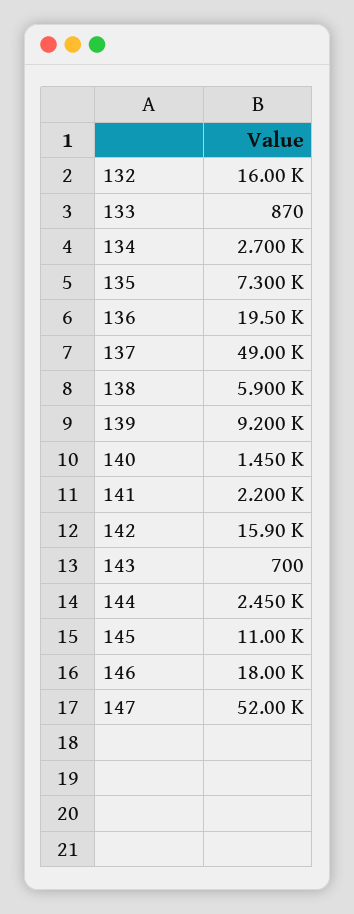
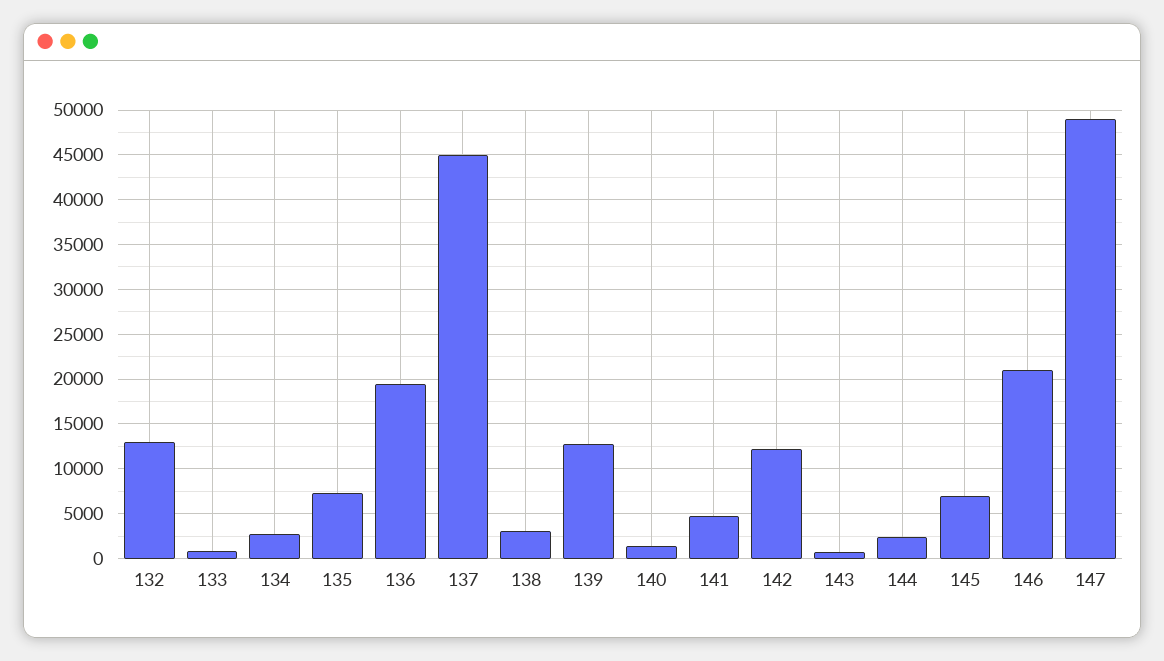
  {
-   "132": 16000,
+   "132": 13000,
    "133": 870,
    "134": 2700,
    "135": 7300,
    "136": 19500,
-   "137": 49000,
+   "137": 45000,
-   "138": 5900,
+   "138": 3000,
-   "139": 9200,
+   "139": 13000,
    "140": 1450,
-   "141": 2200,
+   "141": 5000,
-   "142": 15900,
+   "142": 12000,
    "143": 700,
    "144": 2450,
-   "145": 11000,
+   "145": 7000,
-   "146": 18000,
+   "146": 21000,
-   "147": 52000
+   "147": 49000
  }

